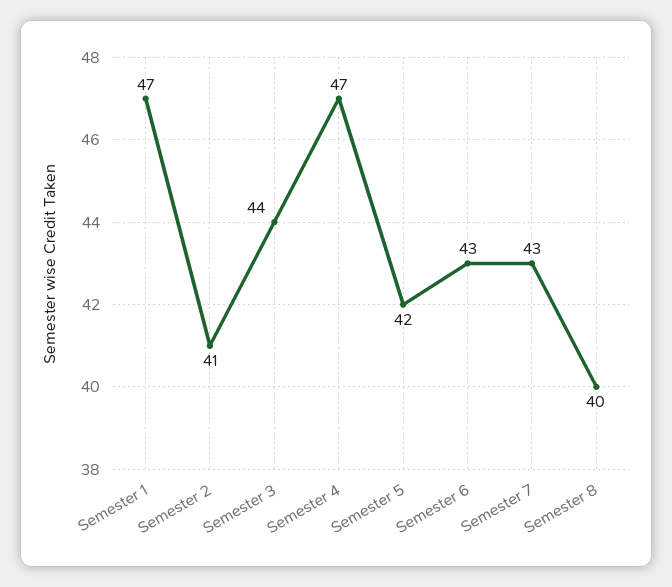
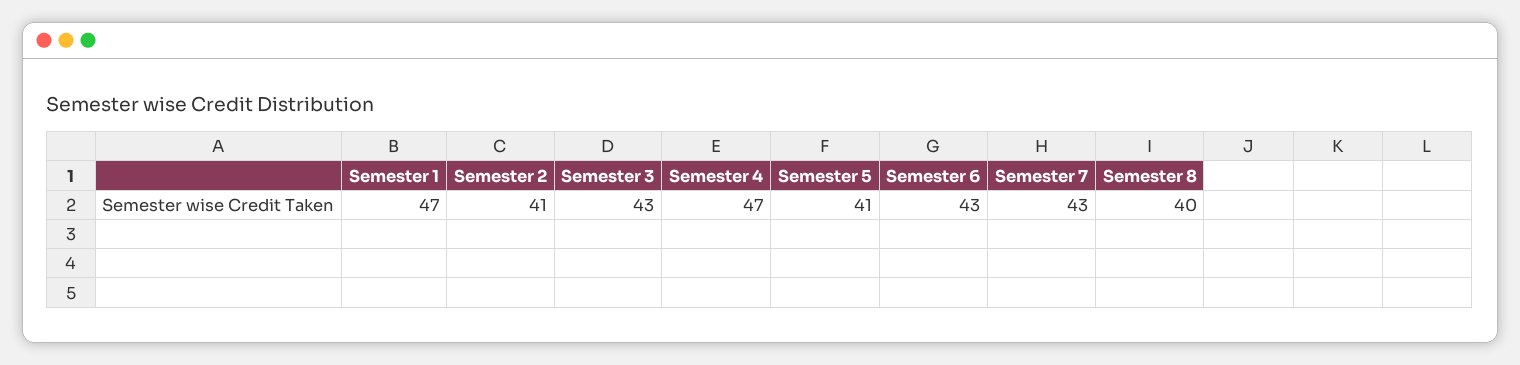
  {
    "Semester 1": 47,
    "Semester 2": 41,
-   "Semester 3": 44,
+   "Semester 3": 43,
    "Semester 4": 47,
-   "Semester 5": 42,
+   "Semester 5": 41,
    "Semester 6": 43,
    "Semester 7": 43,
    "Semester 8": 40
  }

